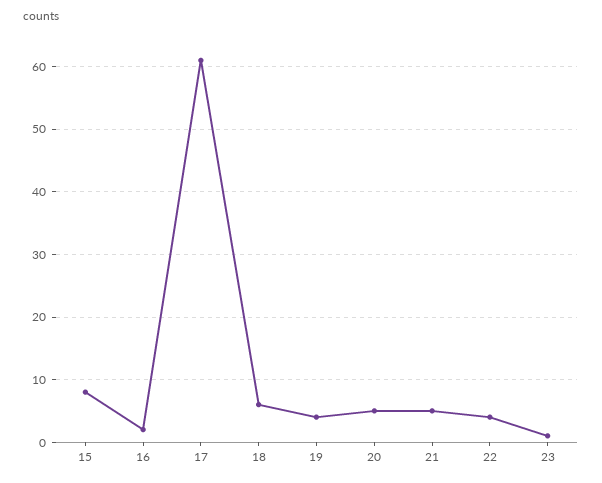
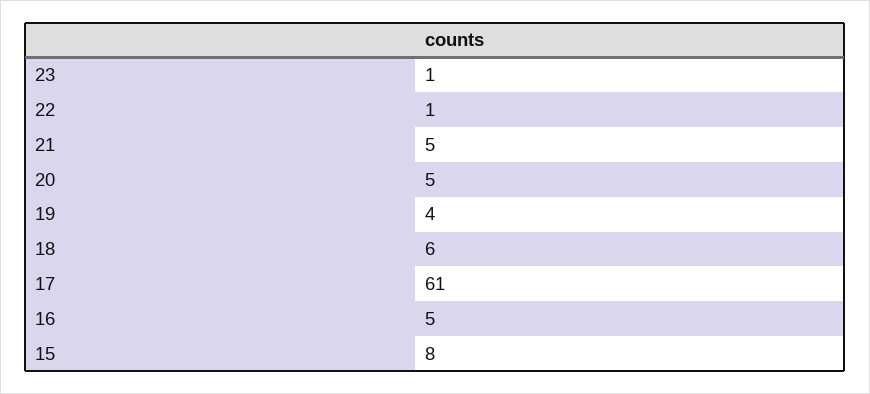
  {
    "15": 8,
-   "16": 2,
+   "16": 5,
    "17": 61,
    "18": 6,
    "19": 4,
    "20": 5,
    "21": 5,
-   "22": 4,
+   "22": 1,
    "23": 1
  }

